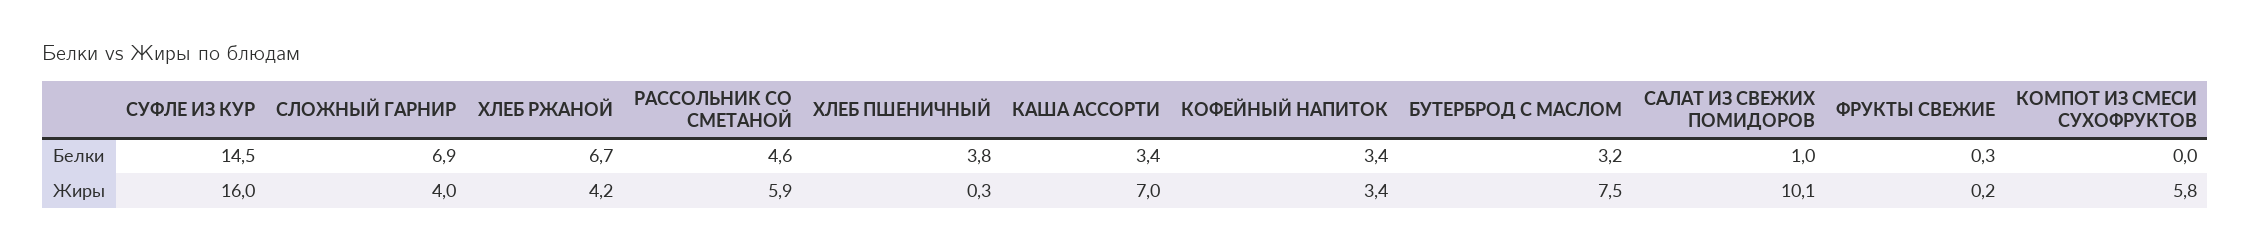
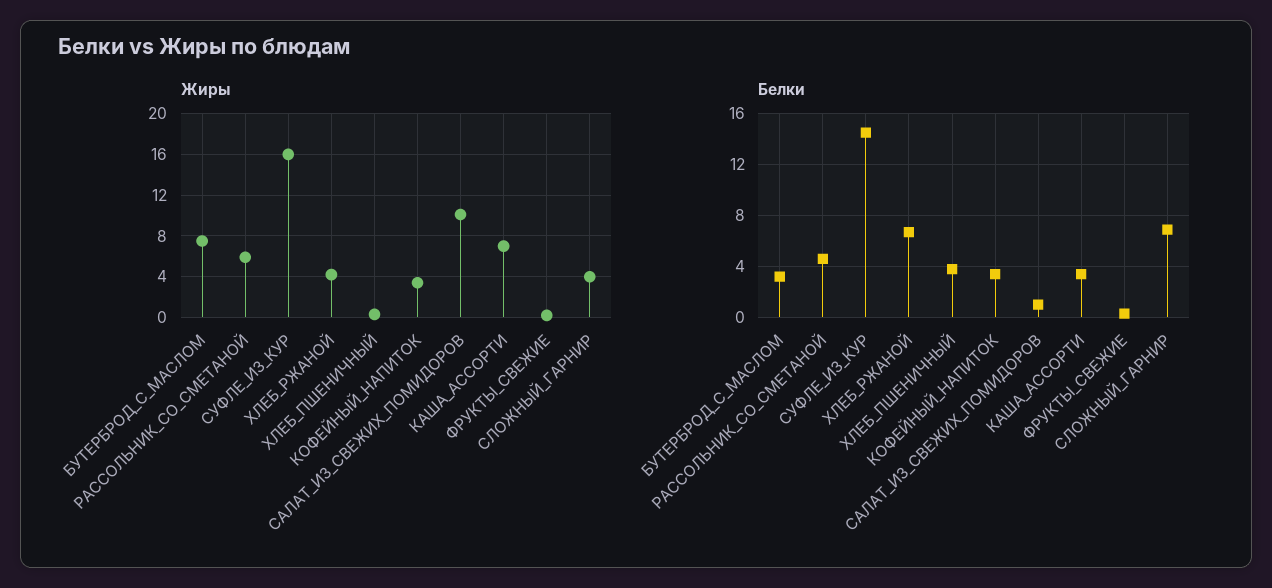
  {
    "Белки": {
      "СУФЛЕ ИЗ КУР": 14.5,
      "СЛОЖНЫЙ ГАРНИР": 6.9,
      "ХЛЕБ РЖАНОЙ": 6.7,
      "РАССОЛЬНИК СО СМЕТАНОЙ": 4.6,
      "ХЛЕБ ПШЕНИЧНЫЙ": 3.8,
      "КАША АССОРТИ": 3.4,
      "КОФЕЙНЫЙ НАПИТОК": 3.4,
      "БУТЕРБРОД С МАСЛОМ": 3.2,
      "САЛАТ ИЗ СВЕЖИХ ПОМИДОРОВ": 1,
-     "ФРУКТЫ СВЕЖИЕ": 0.3,
+     "ФРУКТЫ СВЕЖИЕ": 0.3
-     "КОМПОТ ИЗ СМЕСИ СУХОФРУКТОВ": 0
    },
    "Жиры": {
      "СУФЛЕ ИЗ КУР": 16,
      "СЛОЖНЫЙ ГАРНИР": 4,
      "ХЛЕБ РЖАНОЙ": 4.2,
      "РАССОЛЬНИК СО СМЕТАНОЙ": 5.9,
      "ХЛЕБ ПШЕНИЧНЫЙ": 0.3,
      "КАША АССОРТИ": 7,
      "КОФЕЙНЫЙ НАПИТОК": 3.4,
      "БУТЕРБРОД С МАСЛОМ": 7.5,
      "САЛАТ ИЗ СВЕЖИХ ПОМИДОРОВ": 10.1,
-     "ФРУКТЫ СВЕЖИЕ": 0.2,
+     "ФРУКТЫ СВЕЖИЕ": 0.2
-     "КОМПОТ ИЗ СМЕСИ СУХОФРУКТОВ": 5.8
    }
  }

